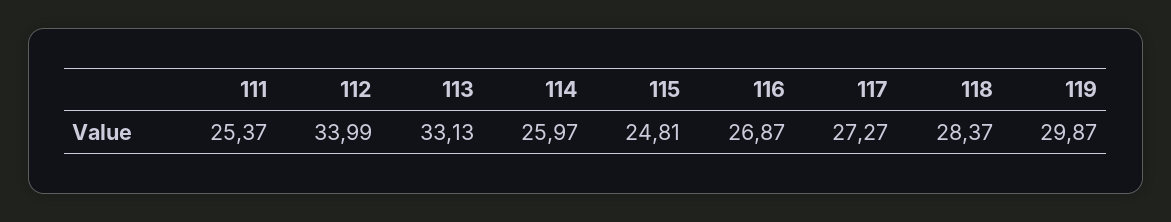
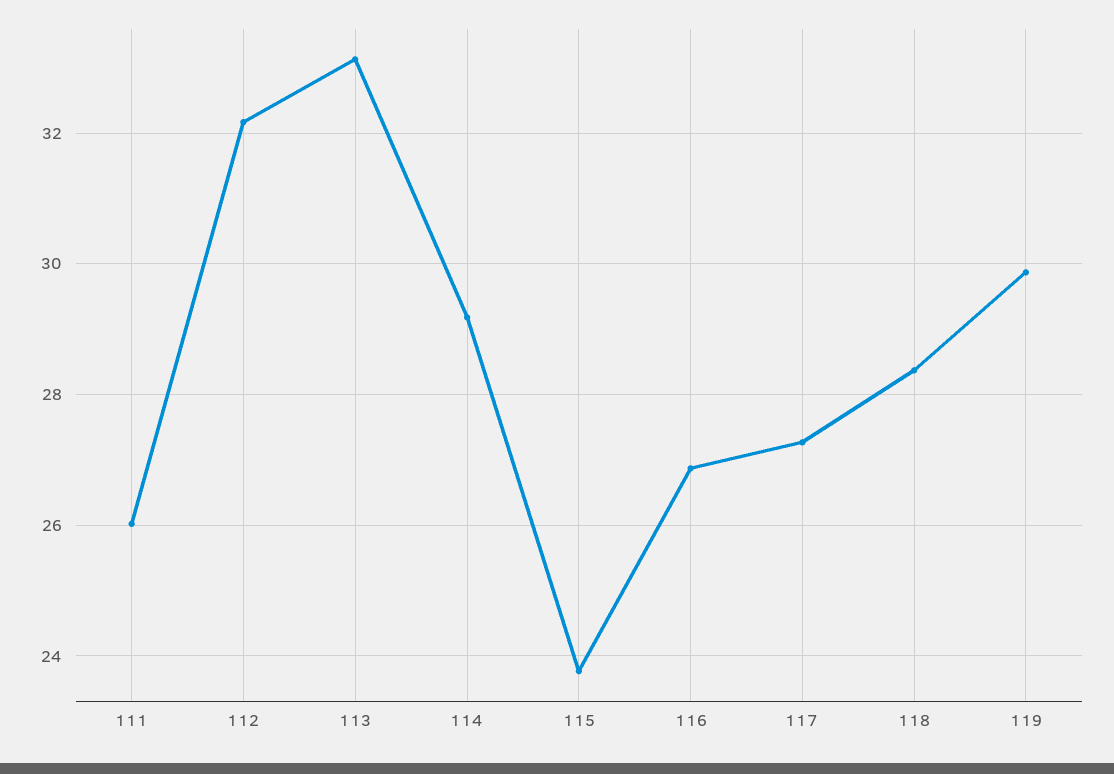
  {
-   "111": 25.37,
+   "111": 26,
-   "112": 33.99,
+   "112": 32.2,
    "113": 33.13,
-   "114": 25.97,
+   "114": 29.2,
-   "115": 24.81,
+   "115": 23.8,
    "116": 26.87,
    "117": 27.27,
    "118": 28.37,
    "119": 29.87
  }

